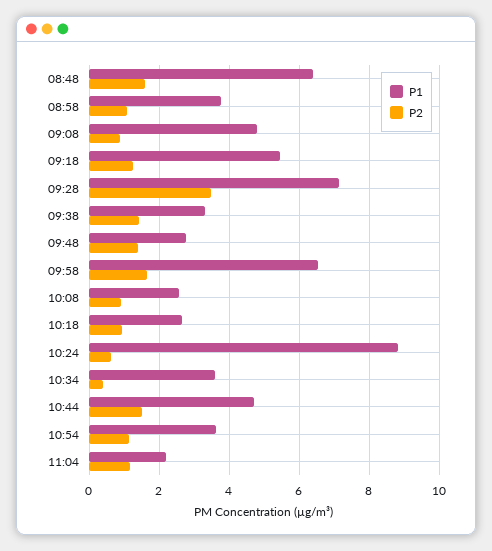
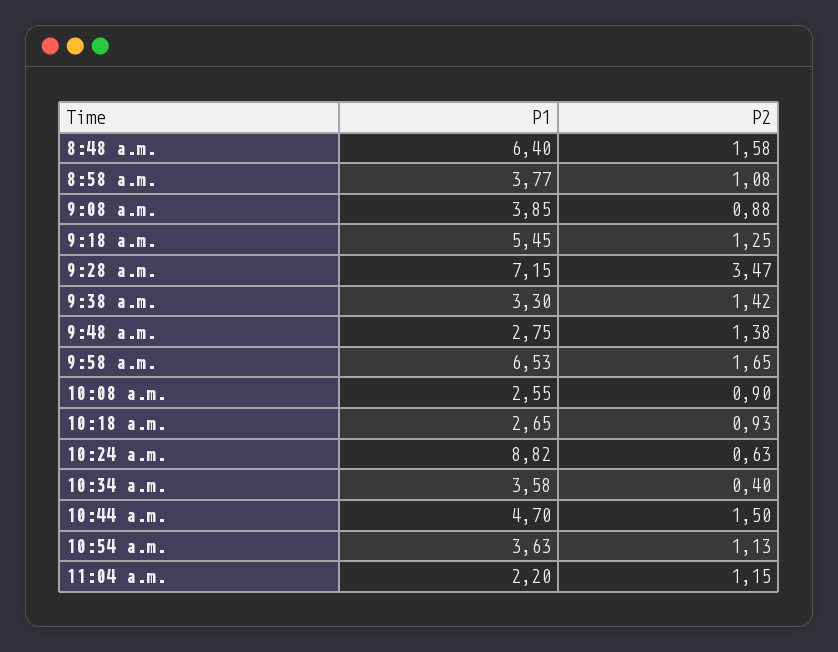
  {
    "P1": {
      "08:48": 6.4,
      "08:58": 3.77,
-     "09:08": 4.8,
+     "09:08": 3.85,
      "09:18": 5.45,
      "09:28": 7.15,
      "09:38": 3.3,
      "09:48": 2.75,
      "09:58": 6.53,
      "10:08": 2.55,
      "10:18": 2.65,
      "10:24": 8.82,
      "10:34": 3.58,
      "10:44": 4.7,
      "10:54": 3.63,
      "11:04": 2.2
    },
    "P2": {
      "08:48": 1.58,
      "08:58": 1.08,
      "09:08": 0.88,
      "09:18": 1.25,
      "09:28": 3.47,
      "09:38": 1.42,
      "09:48": 1.38,
      "09:58": 1.65,
      "10:08": 0.9,
      "10:18": 0.93,
      "10:24": 0.63,
      "10:34": 0.4,
      "10:44": 1.5,
      "10:54": 1.13,
      "11:04": 1.15
    }
  }

